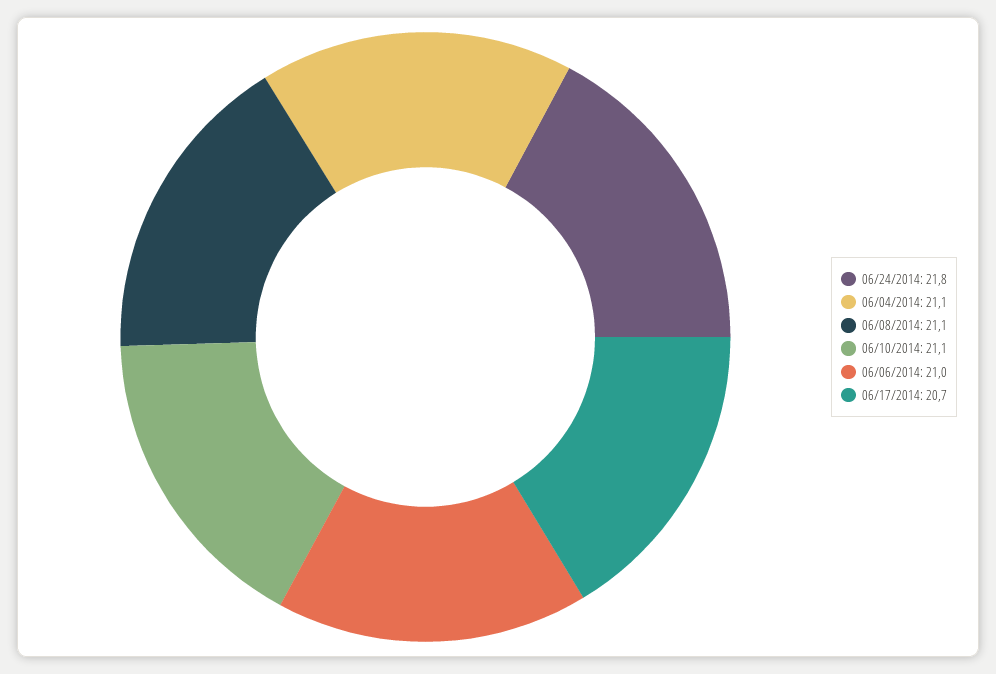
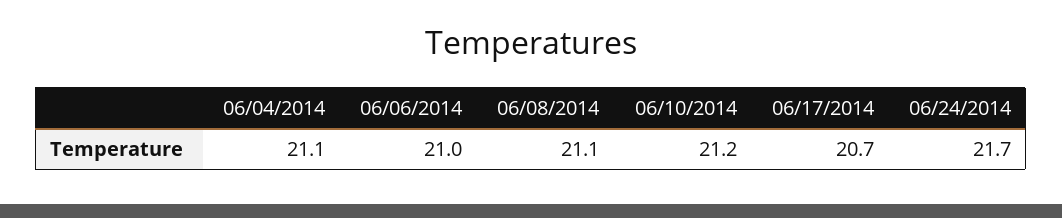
  {
-   "06/24/2014": 21.8,
+   "06/24/2014": 21.7,
    "06/04/2014": 21.1,
    "06/08/2014": 21.1,
-   "06/10/2014": 21.1,
+   "06/10/2014": 21.2,
    "06/06/2014": 21,
    "06/17/2014": 20.7
  }

